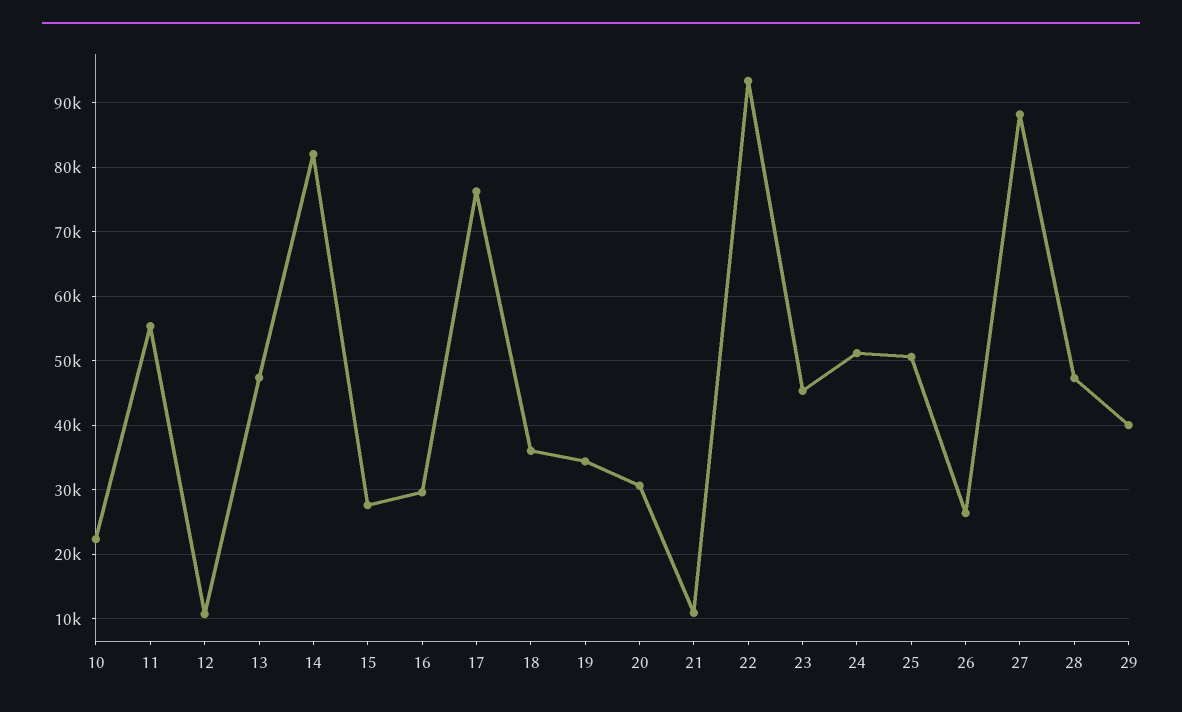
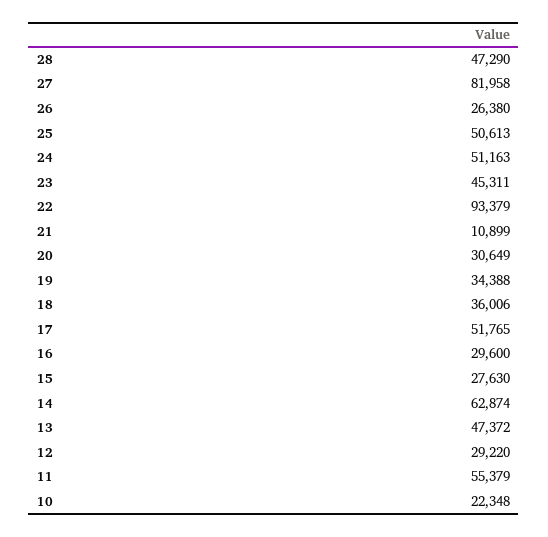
  {
    "10": 22348,
    "11": 55379,
-   "12": 11000,
+   "12": 29220,
    "13": 47372,
-   "14": 82000,
+   "14": 62874,
    "15": 27630,
    "16": 29600,
-   "17": 76000,
+   "17": 51765,
    "18": 36006,
    "19": 34388,
    "20": 30649,
    "21": 10899,
    "22": 93379,
    "23": 45311,
    "24": 51163,
    "25": 50613,
    "26": 26380,
-   "27": 88000,
+   "27": 81958,
-   "28": 47290,
+   "28": 47290
-   "29": 40000
  }

